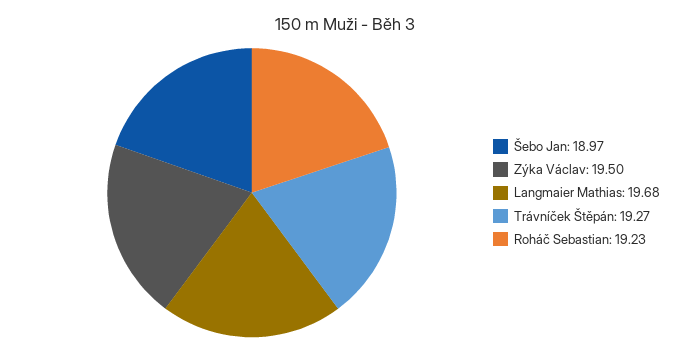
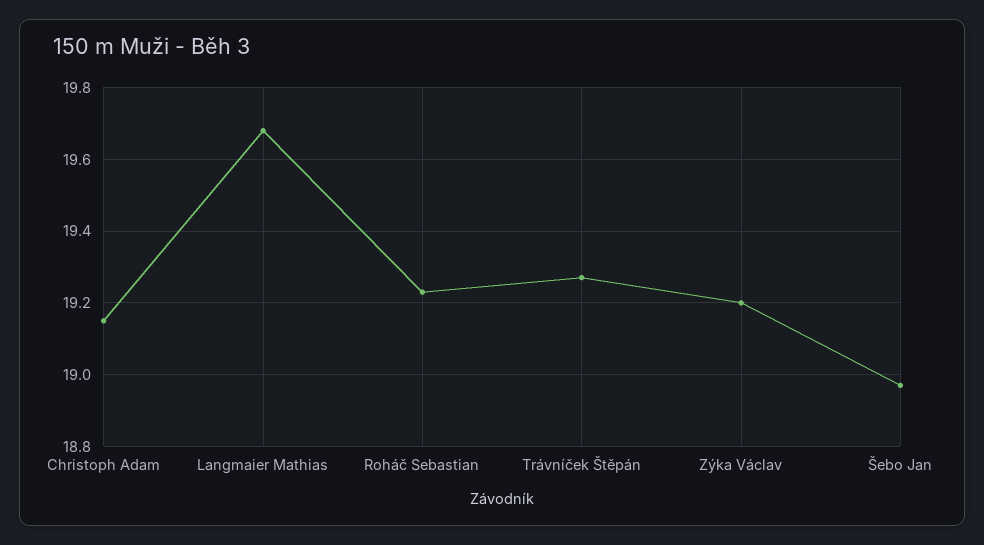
  {
    "Šebo Jan": 18.97,
-   "Zýka Václav": 19.5,
+   "Zýka Václav": 19.2,
    "Langmaier Mathias": 19.68,
    "Trávníček Štěpán": 19.27,
-   "Roháč Sebastian": 19.23
+   "Roháč Sebastian": 19.23,
+   "Christoph Adam": 19.15
  }

